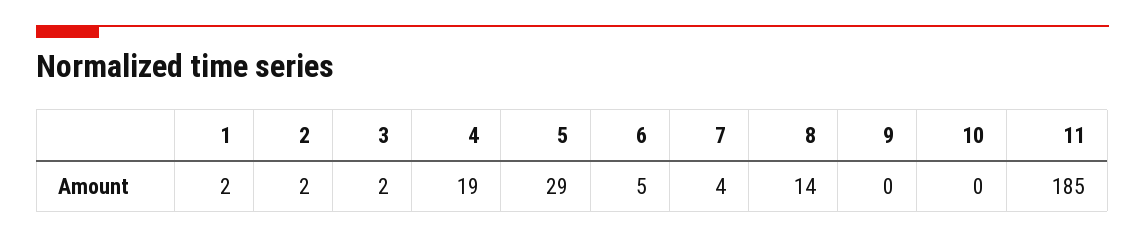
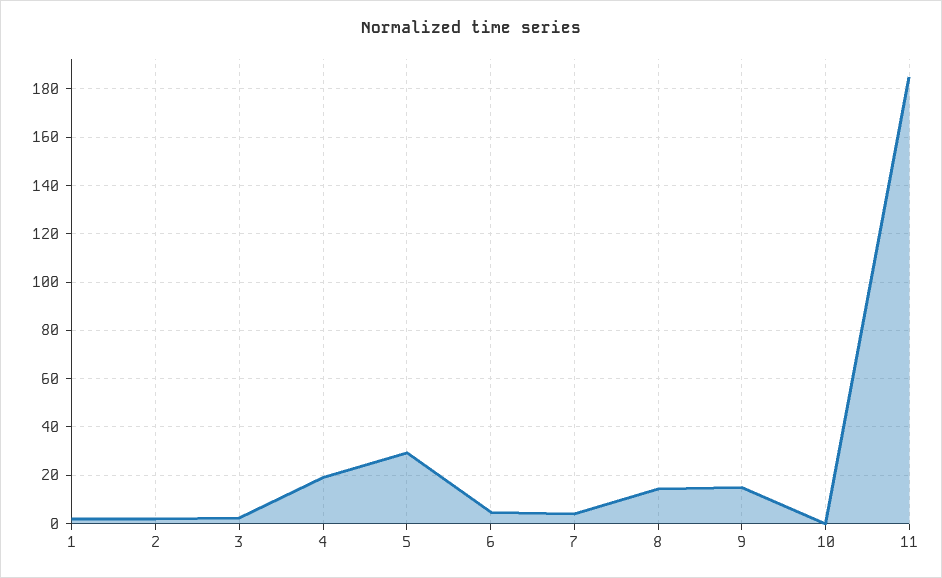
  {
    "1": 2,
    "2": 2,
    "3": 2,
    "4": 19,
    "5": 29,
    "6": 5,
    "7": 4,
    "8": 14,
-   "9": 0,
+   "9": 15,
    "10": 0,
    "11": 185
  }

